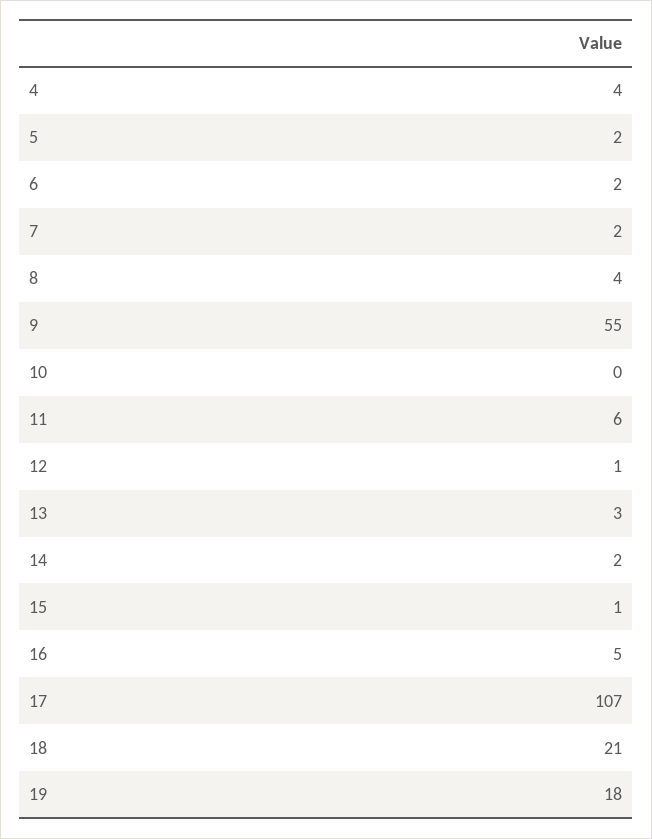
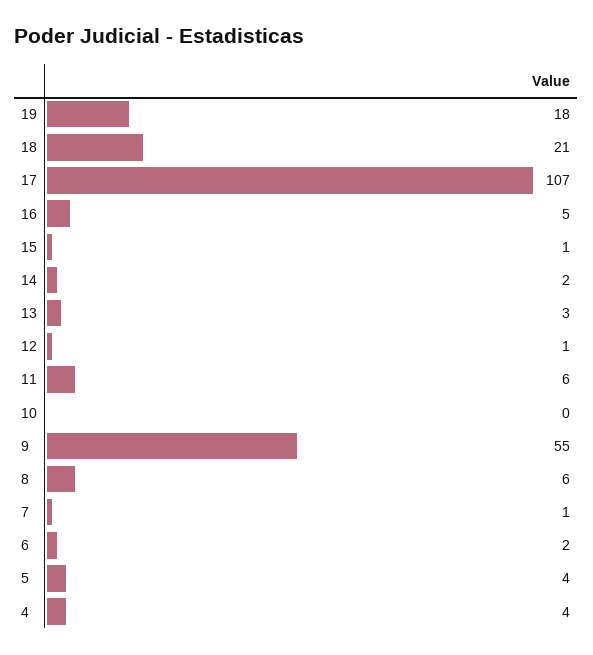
  {
    "4": 4,
-   "5": 2,
+   "5": 4,
    "6": 2,
-   "7": 2,
+   "7": 1,
-   "8": 4,
+   "8": 6,
    "9": 55,
    "10": 0,
    "11": 6,
    "12": 1,
    "13": 3,
    "14": 2,
    "15": 1,
    "16": 5,
    "17": 107,
    "18": 21,
    "19": 18
  }

